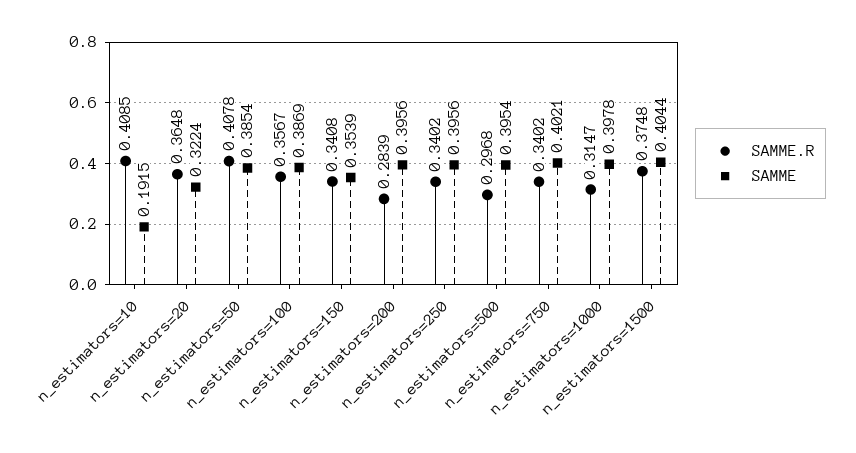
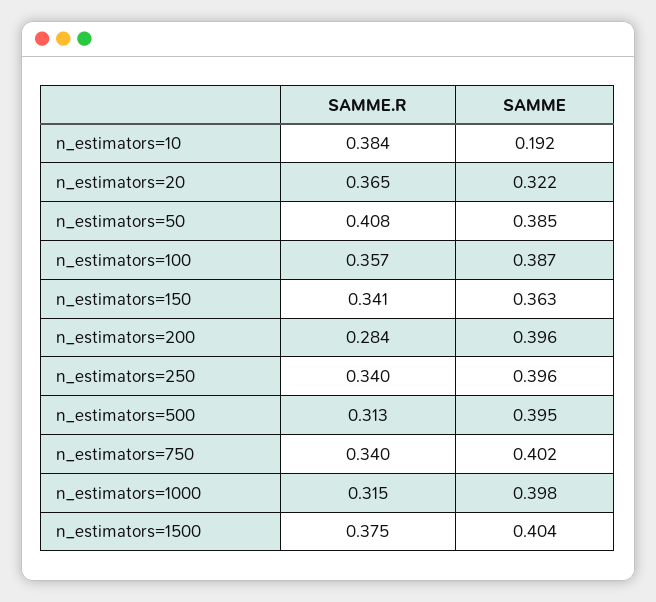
  {
    "SAMME.R": {
-     "n_estimators=10": 0.4085,
+     "n_estimators=10": 0.384,
      "n_estimators=20": 0.3648,
      "n_estimators=50": 0.4078,
      "n_estimators=100": 0.3567,
      "n_estimators=150": 0.3408,
      "n_estimators=200": 0.2839,
      "n_estimators=250": 0.3402,
-     "n_estimators=500": 0.2968,
+     "n_estimators=500": 0.313,
      "n_estimators=750": 0.3402,
      "n_estimators=1000": 0.3147,
      "n_estimators=1500": 0.3748
    },
    "SAMME": {
      "n_estimators=10": 0.1915,
      "n_estimators=20": 0.3224,
      "n_estimators=50": 0.3854,
      "n_estimators=100": 0.3869,
-     "n_estimators=150": 0.3539,
+     "n_estimators=150": 0.363,
      "n_estimators=200": 0.3956,
      "n_estimators=250": 0.3956,
      "n_estimators=500": 0.3954,
      "n_estimators=750": 0.4021,
      "n_estimators=1000": 0.3978,
      "n_estimators=1500": 0.4044
    }
  }

